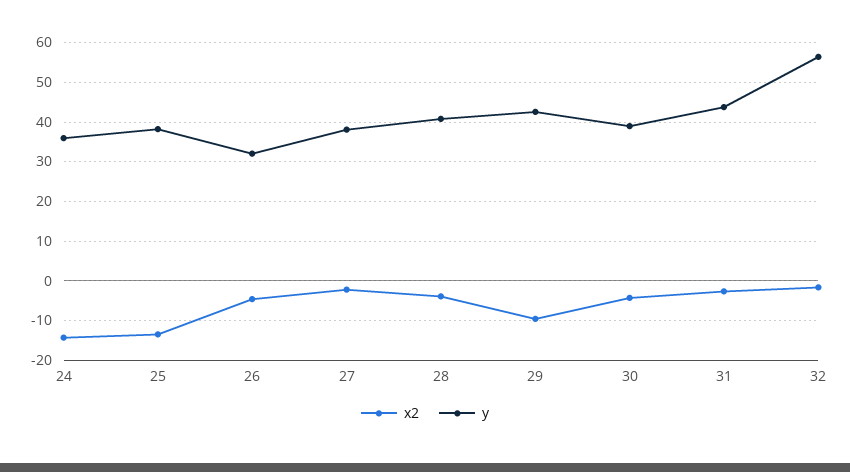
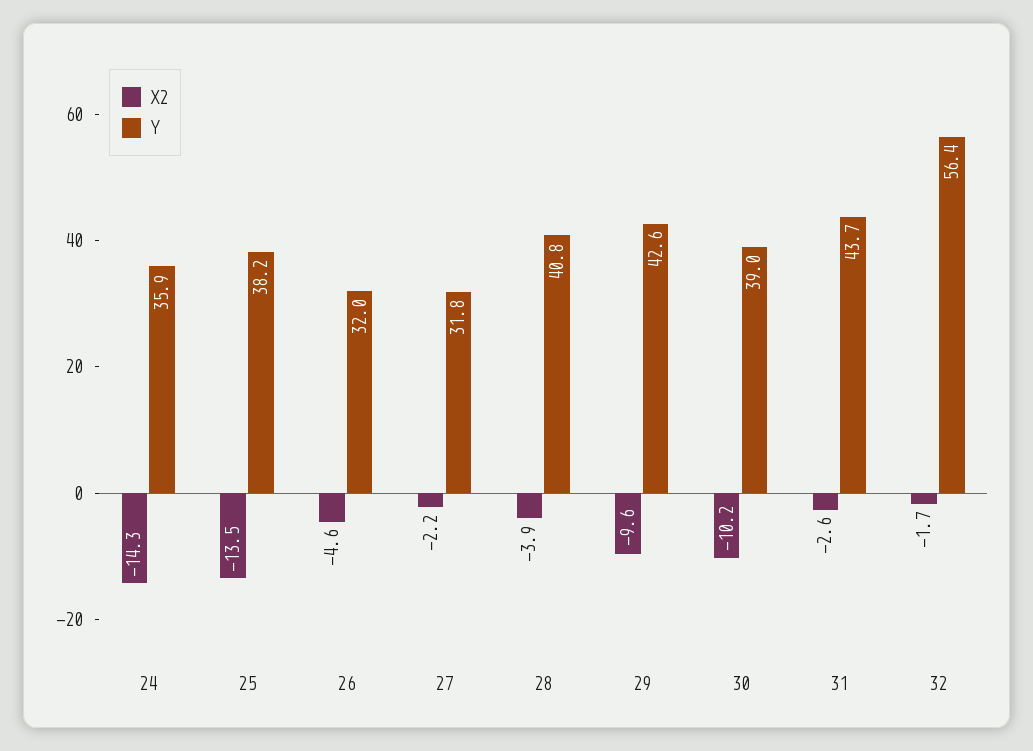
  {
    "x2": {
      "24": -14.3,
      "25": -13.5,
      "26": -4.6,
      "27": -2.2,
      "28": -3.9,
      "29": -9.6,
-     "30": -4,
+     "30": -10.2,
      "31": -2.6,
      "32": -1.7
    },
    "y": {
      "24": 35.9,
      "25": 38.2,
      "26": 32,
-     "27": 38,
+     "27": 31.8,
      "28": 40.8,
      "29": 42.6,
      "30": 39,
      "31": 43.7,
      "32": 56.4
    }
  }

